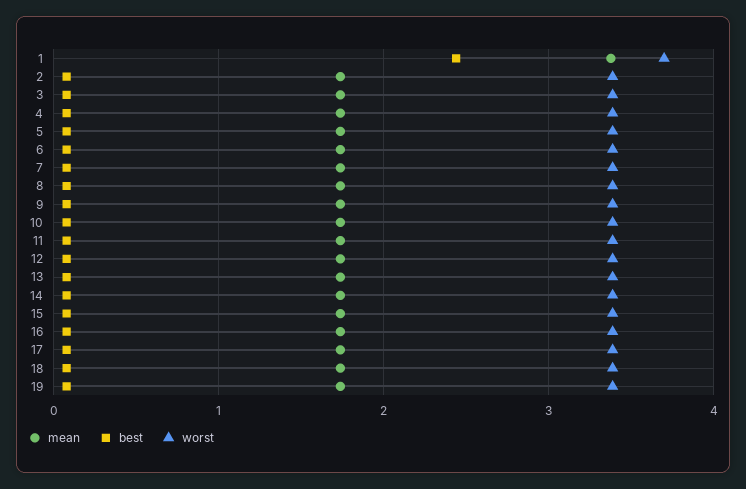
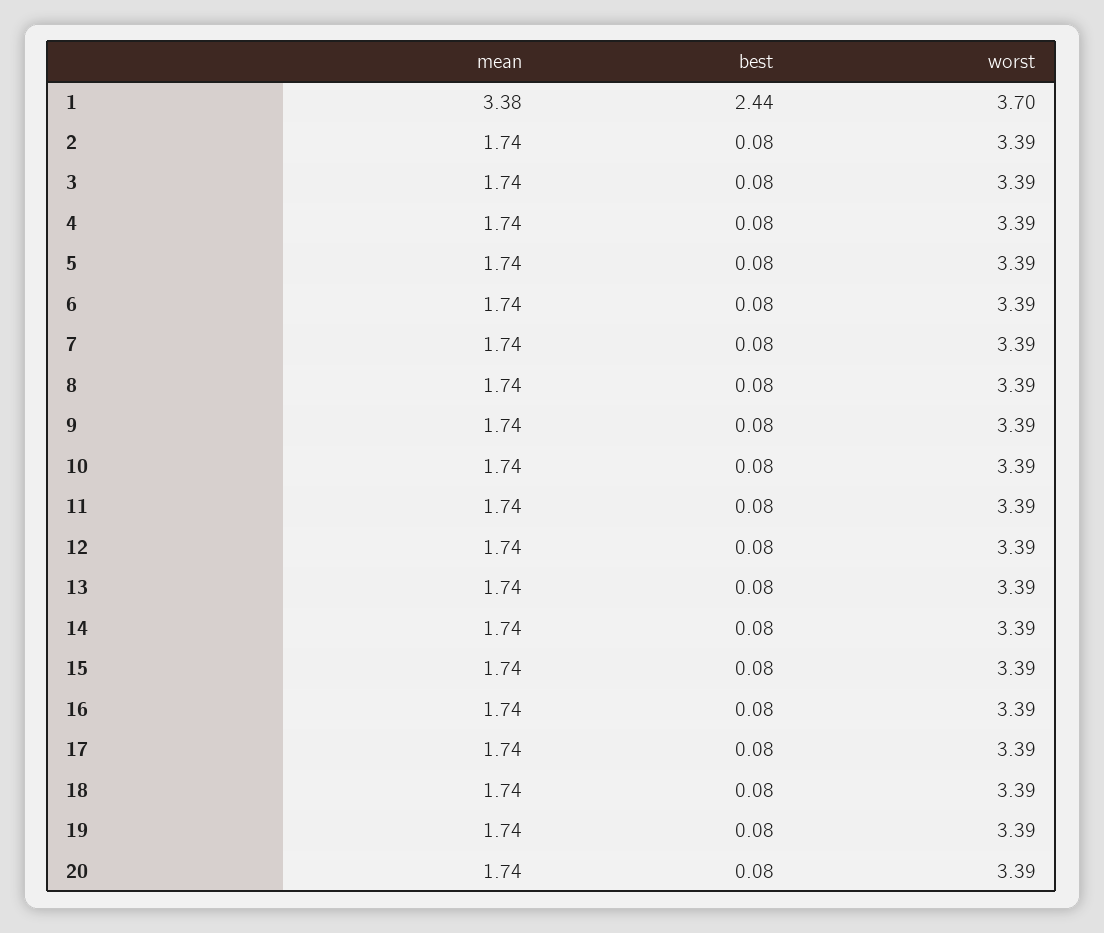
  {
    "mean": {
      "1": 3.38,
      "2": 1.74,
      "3": 1.74,
      "4": 1.74,
      "5": 1.74,
      "6": 1.74,
      "7": 1.74,
      "8": 1.74,
      "9": 1.74,
      "10": 1.74,
      "11": 1.74,
      "12": 1.74,
      "13": 1.74,
      "14": 1.74,
      "15": 1.74,
      "16": 1.74,
      "17": 1.74,
      "18": 1.74,
-     "19": 1.74
+     "19": 1.74,
+     "20": 1.74
    },
    "best": {
      "1": 2.44,
      "2": 0.08,
      "3": 0.08,
      "4": 0.08,
      "5": 0.08,
      "6": 0.08,
      "7": 0.08,
      "8": 0.08,
      "9": 0.08,
      "10": 0.08,
      "11": 0.08,
      "12": 0.08,
      "13": 0.08,
      "14": 0.08,
      "15": 0.08,
      "16": 0.08,
      "17": 0.08,
      "18": 0.08,
-     "19": 0.08
+     "19": 0.08,
+     "20": 0.08
    },
    "worst": {
      "1": 3.7,
      "2": 3.39,
      "3": 3.39,
      "4": 3.39,
      "5": 3.39,
      "6": 3.39,
      "7": 3.39,
      "8": 3.39,
      "9": 3.39,
      "10": 3.39,
      "11": 3.39,
      "12": 3.39,
      "13": 3.39,
      "14": 3.39,
      "15": 3.39,
      "16": 3.39,
      "17": 3.39,
      "18": 3.39,
-     "19": 3.39
+     "19": 3.39,
+     "20": 3.39
    }
  }

